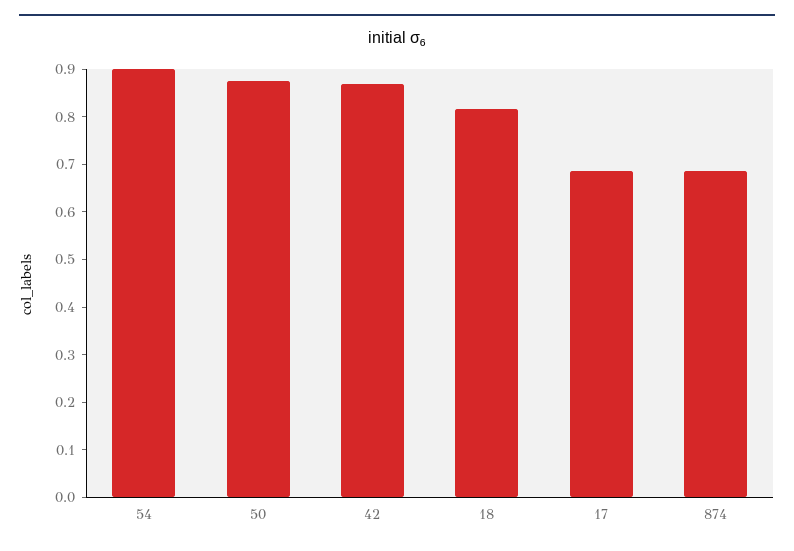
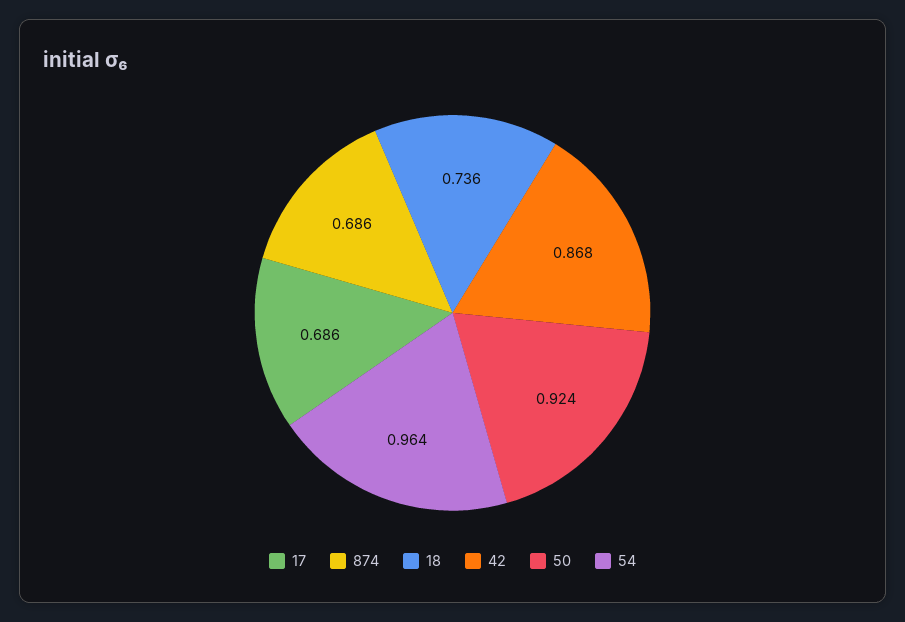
  {
-   "54": 0.9,
+   "54": 0.964,
-   "50": 0.88,
+   "50": 0.924,
    "42": 0.868,
-   "18": 0.82,
+   "18": 0.736,
    "17": 0.686,
    "874": 0.686
  }

